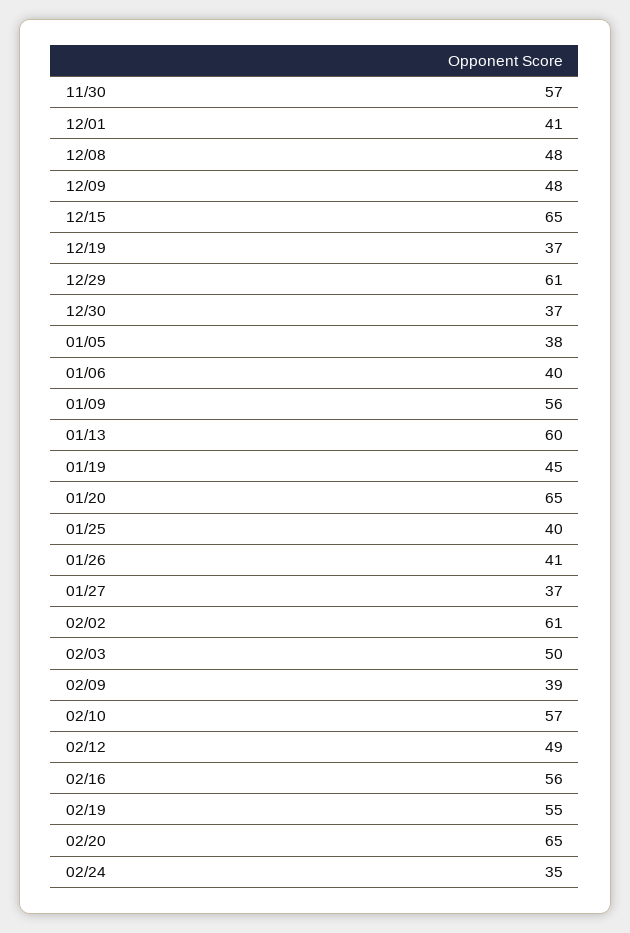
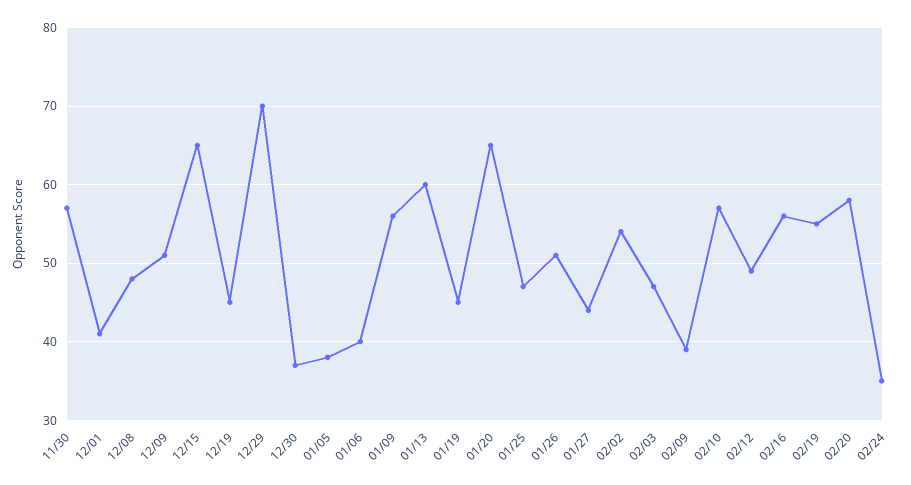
  {
    "11/30": 57,
    "12/01": 41,
    "12/08": 48,
-   "12/09": 48,
+   "12/09": 51,
    "12/15": 65,
-   "12/19": 37,
+   "12/19": 45,
-   "12/29": 61,
+   "12/29": 70,
    "12/30": 37,
    "01/05": 38,
    "01/06": 40,
    "01/09": 56,
    "01/13": 60,
    "01/19": 45,
    "01/20": 65,
-   "01/25": 40,
+   "01/25": 47,
-   "01/26": 41,
+   "01/26": 51,
-   "01/27": 37,
+   "01/27": 44,
-   "02/02": 61,
+   "02/02": 54,
-   "02/03": 50,
+   "02/03": 47,
    "02/09": 39,
    "02/10": 57,
    "02/12": 49,
    "02/16": 56,
    "02/19": 55,
-   "02/20": 65,
+   "02/20": 58,
    "02/24": 35
  }

